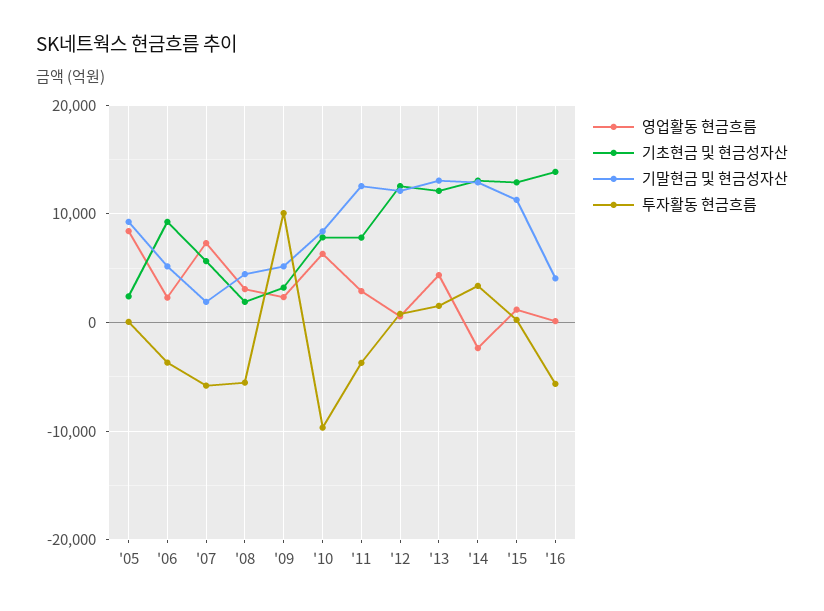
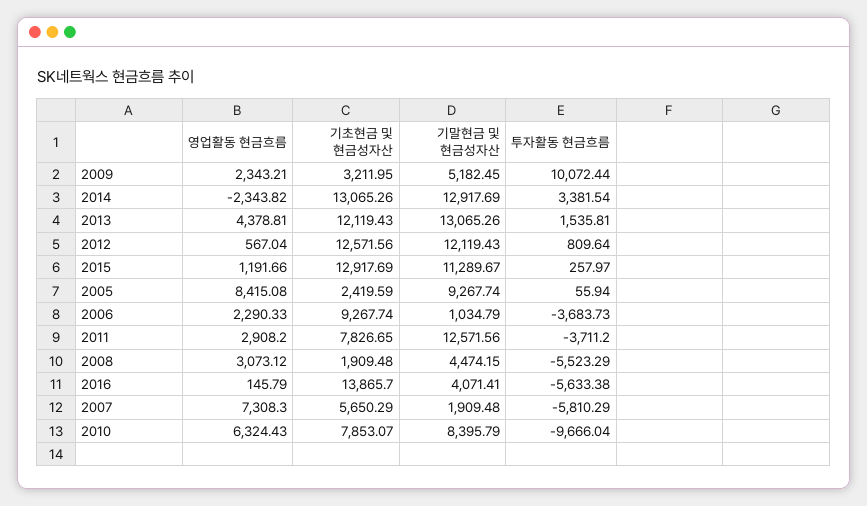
  {
    "영업활동 현금흐름": {
      "'05": 8415.08,
      "'06": 2290.33,
      "'07": 7308.3,
      "'08": 3073.12,
      "'09": 2343.21,
      "'10": 6324.43,
      "'11": 2908.2,
      "'12": 567.04,
      "'13": 4378.81,
      "'14": -2343.82,
      "'15": 1191.66,
      "'16": 145.79
    },
    "기초현금 및 현금성자산": {
      "'05": 2419.59,
      "'06": 9267.74,
      "'07": 5650.29,
      "'08": 1909.48,
      "'09": 3211.95,
      "'10": 7853.07,
      "'11": 7826.65,
      "'12": 12571.56,
      "'13": 12119.43,
      "'14": 13065.26,
      "'15": 12917.69,
      "'16": 13865.7
    },
    "기말현금 및 현금성자산": {
      "'05": 9267.74,
-     "'06": 5000,
+     "'06": 1034.79,
      "'07": 1909.48,
      "'08": 4474.15,
      "'09": 5182.45,
      "'10": 8395.79,
      "'11": 12571.56,
      "'12": 12119.43,
      "'13": 13065.26,
      "'14": 12917.69,
      "'15": 11289.67,
      "'16": 4071.41
    },
    "투자활동 현금흐름": {
      "'05": 55.94,
      "'06": -3683.73,
      "'07": -5810.29,
      "'08": -5523.29,
      "'09": 10072.44,
      "'10": -9666.04,
      "'11": -3711.2,
      "'12": 809.64,
      "'13": 1535.81,
      "'14": 3381.54,
      "'15": 257.97,
      "'16": -5633.38
    }
  }

